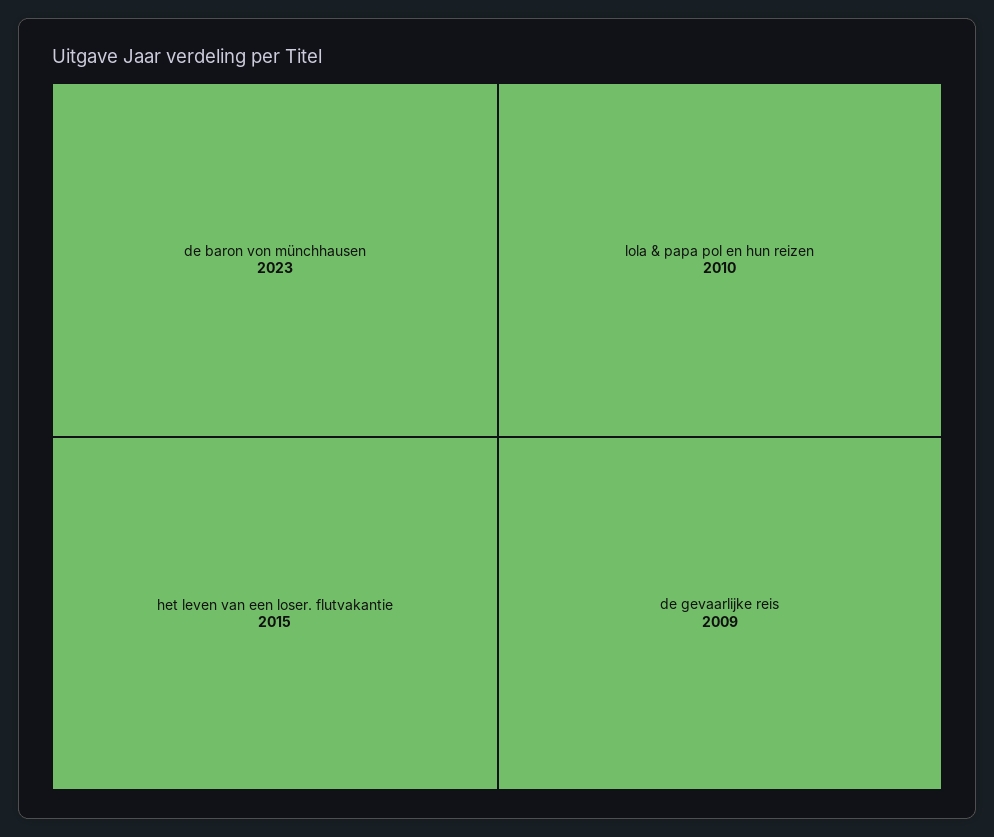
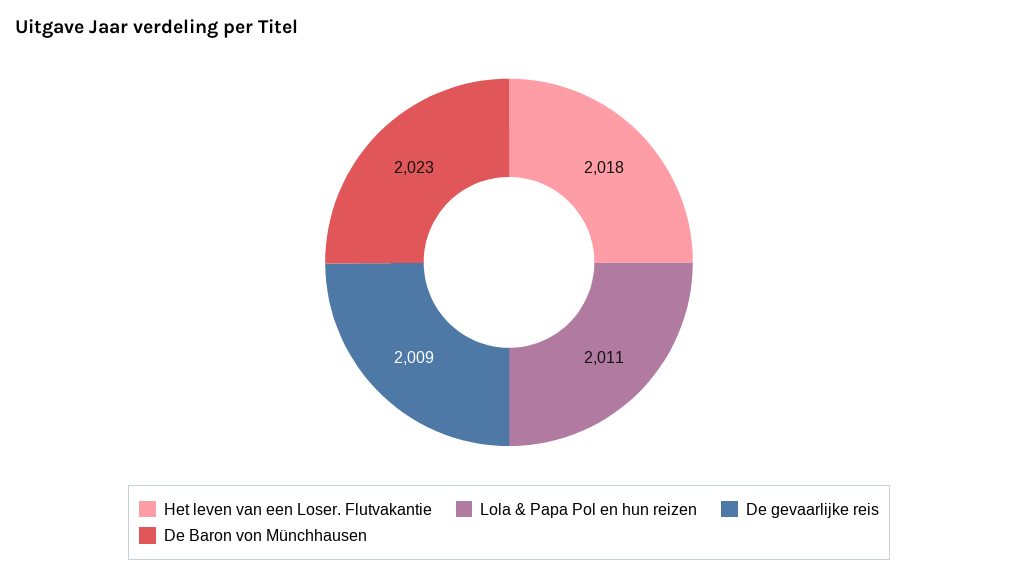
  {
    "de baron von münchhausen": 2023,
-   "het leven van een loser. flutvakantie": 2015,
+   "het leven van een loser. flutvakantie": 2018,
-   "lola & papa pol en hun reizen": 2010,
+   "lola & papa pol en hun reizen": 2011,
    "de gevaarlijke reis": 2009
  }

